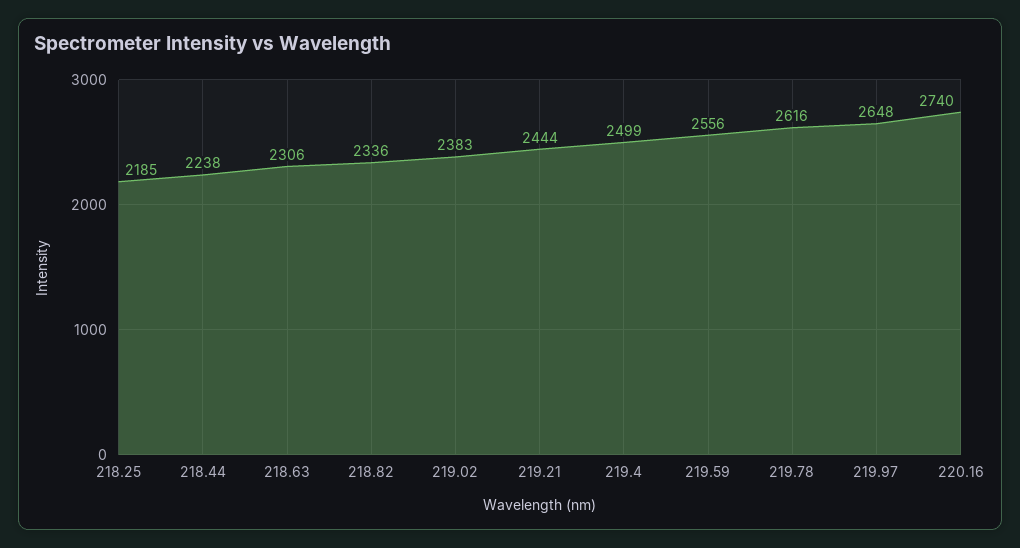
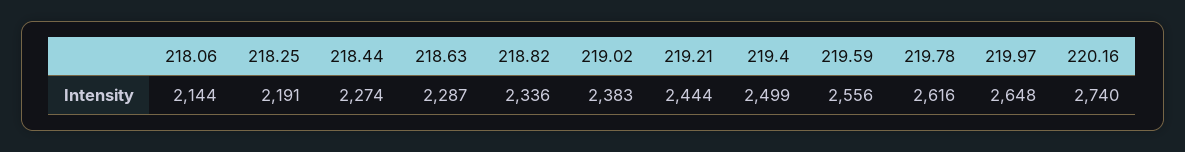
  {
-   "218.25": 2185,
+   "218.25": 2191,
-   "218.44": 2238,
+   "218.44": 2274,
-   "218.63": 2306,
+   "218.63": 2287,
    "218.82": 2336,
    "219.02": 2383,
    "219.21": 2444,
    "219.4": 2499,
    "219.59": 2556,
    "219.78": 2616,
    "219.97": 2648,
-   "220.16": 2740
+   "220.16": 2740,
+   "218.06": 2144
  }

